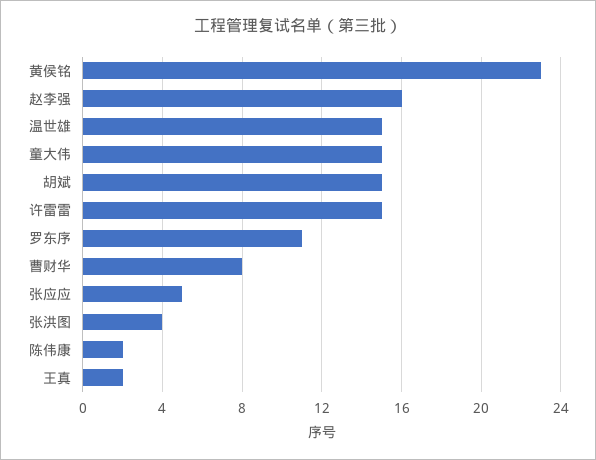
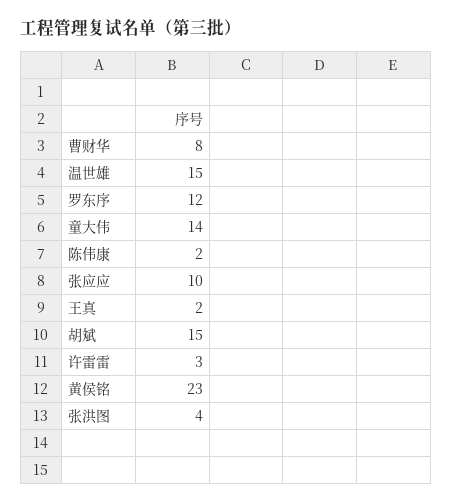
  {
    "黄侯铭": 23,
-   "赵李强": 16,
    "温世雄": 15,
-   "童大伟": 15,
+   "童大伟": 14,
    "胡斌": 15,
-   "许雷雷": 15,
+   "许雷雷": 3,
-   "罗东序": 11,
+   "罗东序": 12,
    "曹财华": 8,
-   "张应应": 5,
+   "张应应": 10,
    "张洪图": 4,
    "陈伟康": 2,
    "王真": 2
  }

